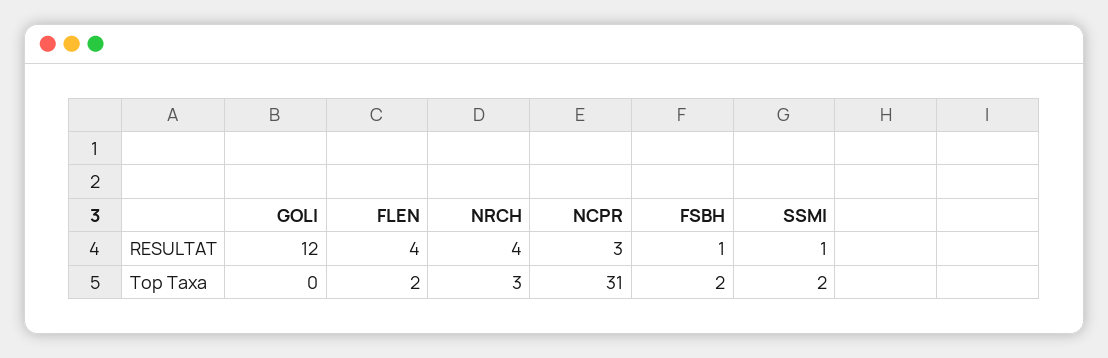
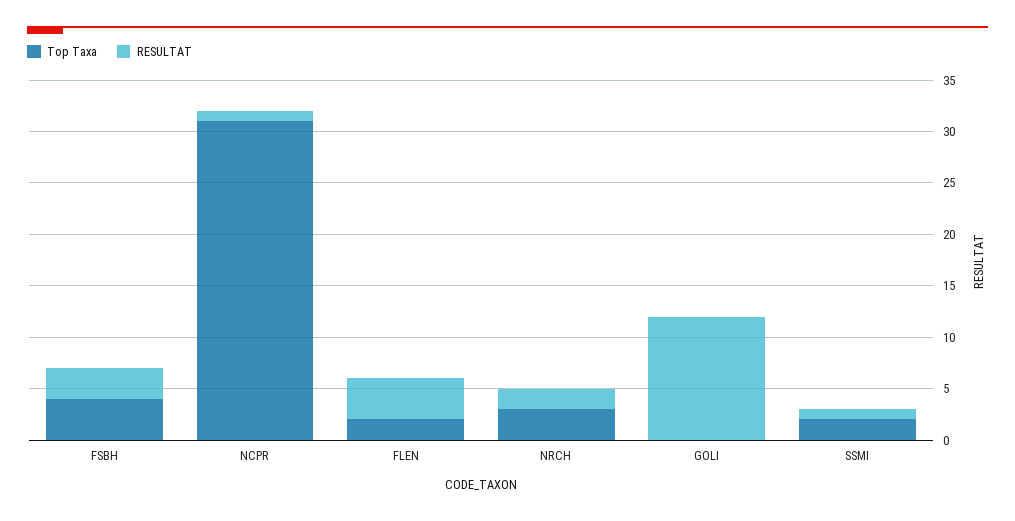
  {
    "RESULTAT": {
      "GOLI": 12,
      "FLEN": 4,
-     "NRCH": 4,
+     "NRCH": 2,
-     "NCPR": 3,
+     "NCPR": 1,
-     "FSBH": 1,
+     "FSBH": 3,
      "SSMI": 1
    },
    "Top Taxa": {
      "GOLI": 0,
      "FLEN": 2,
      "NRCH": 3,
      "NCPR": 31,
-     "FSBH": 2,
+     "FSBH": 4,
      "SSMI": 2
    }
  }

